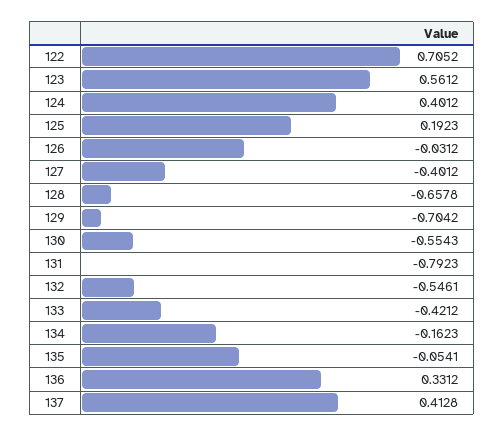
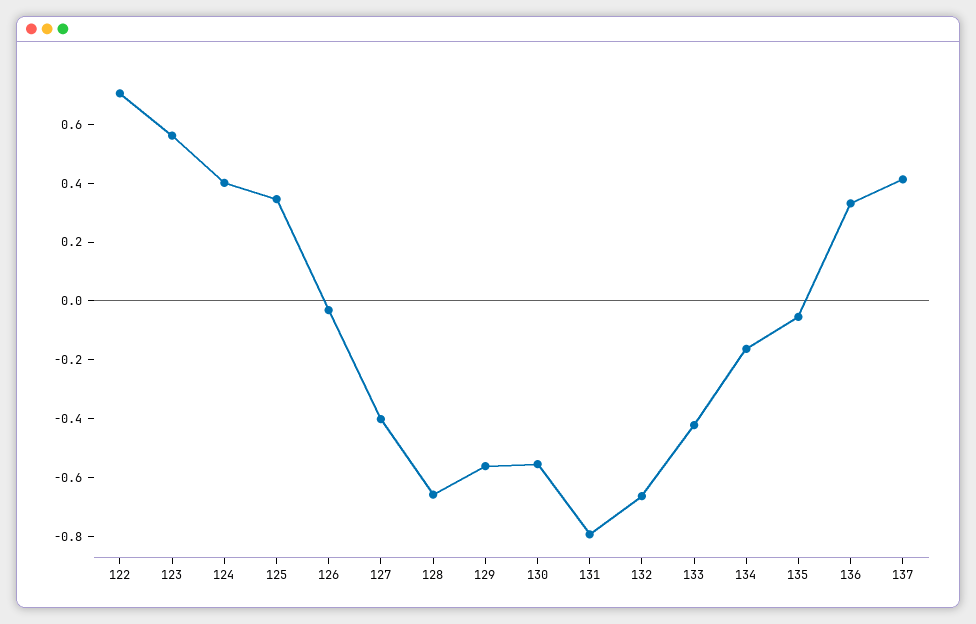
  {
    "122": 0.7052,
    "123": 0.5612,
    "124": 0.4012,
-   "125": 0.1923,
+   "125": 0.35,
    "126": -0.0312,
    "127": -0.4012,
    "128": -0.6578,
-   "129": -0.7042,
+   "129": -0.55,
    "130": -0.5543,
    "131": -0.7923,
-   "132": -0.5461,
+   "132": -0.65,
    "133": -0.4212,
    "134": -0.1623,
    "135": -0.0541,
    "136": 0.3312,
    "137": 0.4128
  }

